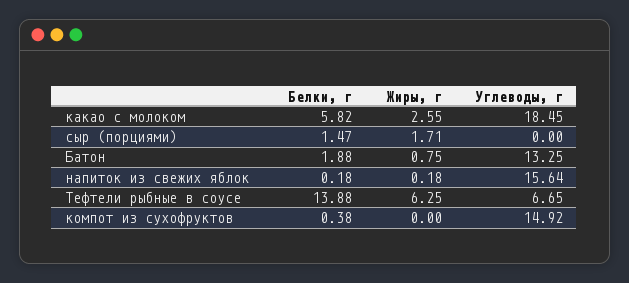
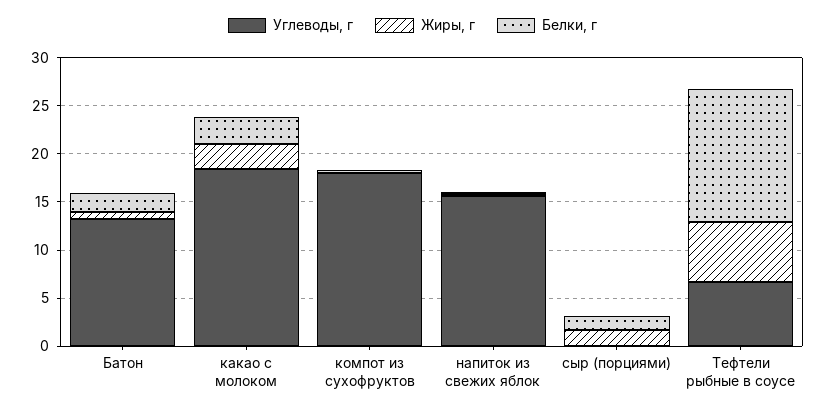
  {
    "Белки, г": {
-     "какао с молоком": 5.82,
+     "какао с молоком": 3,
      "сыр (порциями)": 1.47,
      "Батон": 1.88,
      "напиток из свежих яблок": 0.18,
      "Тефтели рыбные в соусе": 13.88,
      "компот из сухофруктов": 0.38
    },
    "Жиры, г": {
      "какао с молоком": 2.55,
      "сыр (порциями)": 1.71,
      "Батон": 0.75,
      "напиток из свежих яблок": 0.18,
      "Тефтели рыбные в соусе": 6.25,
      "компот из сухофруктов": 0
    },
    "Углеводы, г": {
      "какао с молоком": 18.45,
      "сыр (порциями)": 0,
      "Батон": 13.25,
      "напиток из свежих яблок": 15.64,
      "Тефтели рыбные в соусе": 6.65,
-     "компот из сухофруктов": 14.92
+     "компот из сухофруктов": 18
    }
  }

